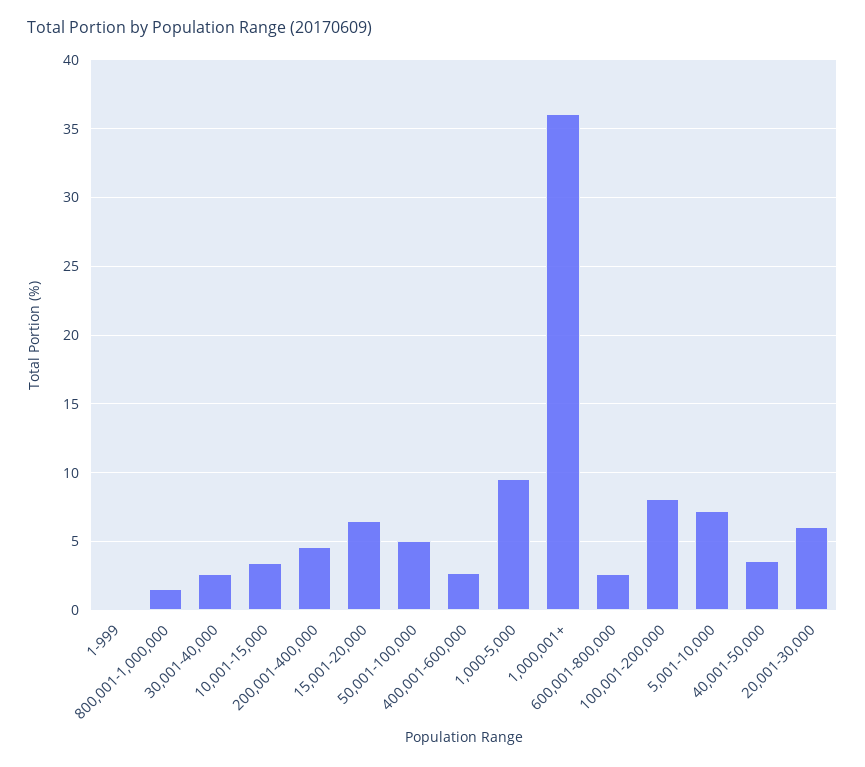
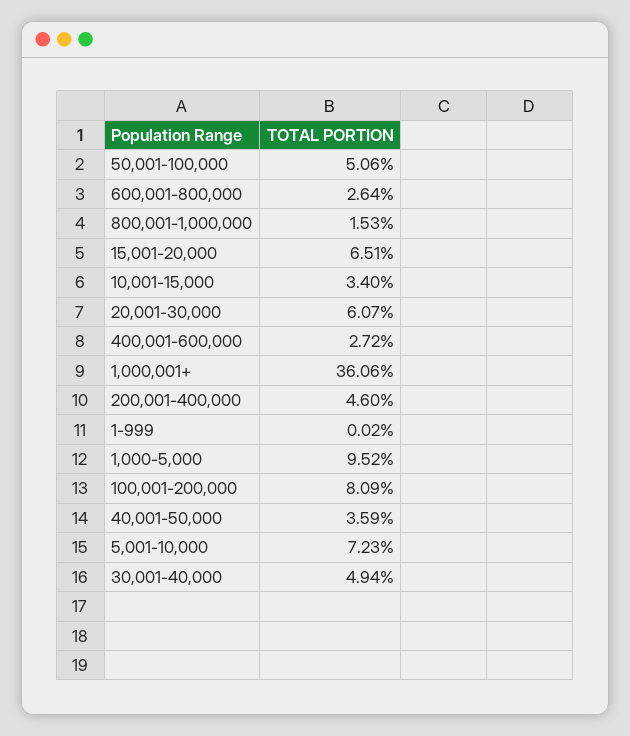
  {
    "1-999": 0.02,
    "800,001-1,000,000": 1.53,
-   "30,001-40,000": 2.5,
+   "30,001-40,000": 4.94,
    "10,001-15,000": 3.4,
    "200,001-400,000": 4.6,
    "15,001-20,000": 6.51,
    "50,001-100,000": 5.06,
    "400,001-600,000": 2.72,
    "1,000-5,000": 9.52,
    "1,000,001+": 36.06,
    "600,001-800,000": 2.64,
    "100,001-200,000": 8.09,
    "5,001-10,000": 7.23,
    "40,001-50,000": 3.59,
    "20,001-30,000": 6.07
  }

